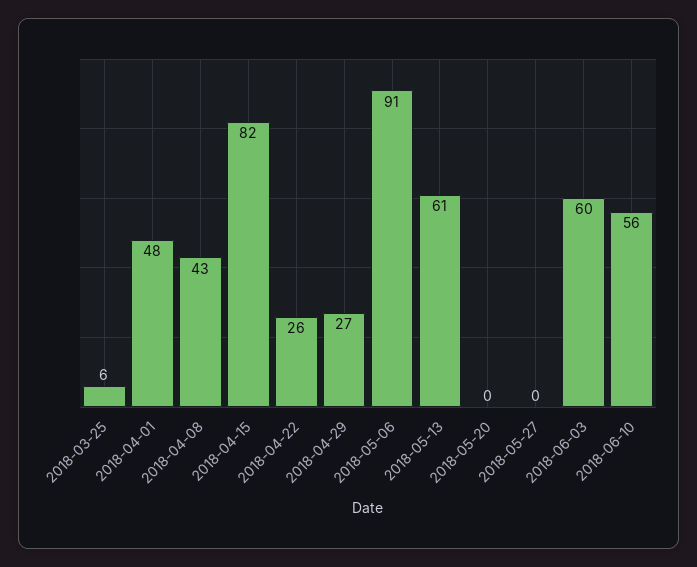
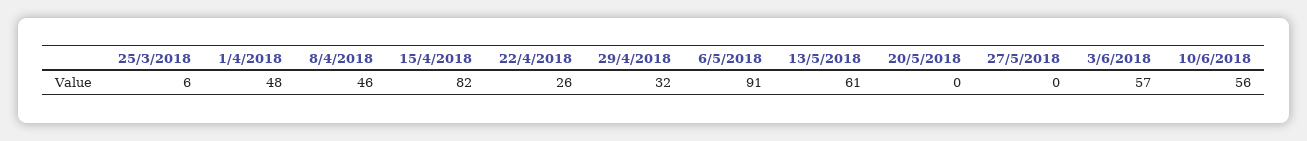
  {
    "2018-03-25": 6,
    "2018-04-01": 48,
-   "2018-04-08": 43,
+   "2018-04-08": 46,
    "2018-04-15": 82,
    "2018-04-22": 26,
-   "2018-04-29": 27,
+   "2018-04-29": 32,
    "2018-05-06": 91,
    "2018-05-13": 61,
    "2018-05-20": 0,
    "2018-05-27": 0,
-   "2018-06-03": 60,
+   "2018-06-03": 57,
    "2018-06-10": 56
  }

